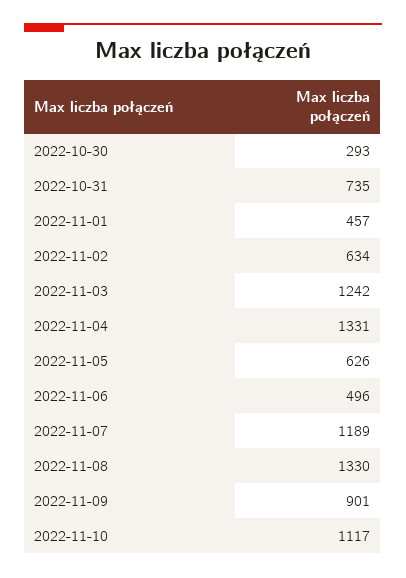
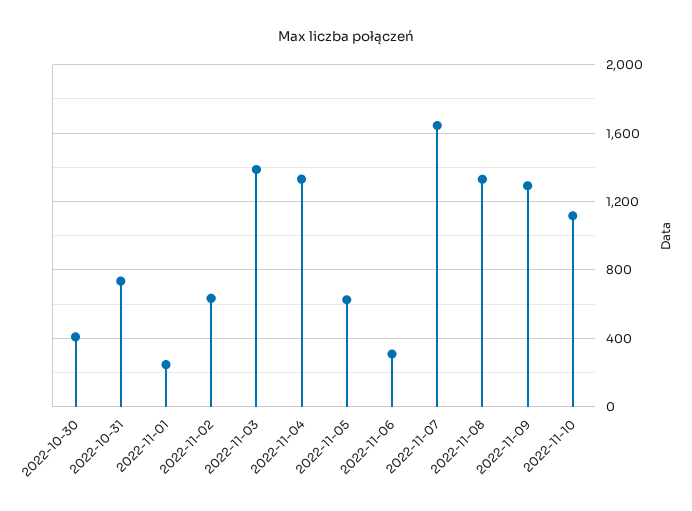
  {
-   "2022-10-30": 293,
+   "2022-10-30": 400,
    "2022-10-31": 735,
-   "2022-11-01": 457,
+   "2022-11-01": 250,
    "2022-11-02": 634,
-   "2022-11-03": 1242,
+   "2022-11-03": 1400,
    "2022-11-04": 1331,
    "2022-11-05": 626,
-   "2022-11-06": 496,
+   "2022-11-06": 300,
-   "2022-11-07": 1189,
+   "2022-11-07": 1650,
    "2022-11-08": 1330,
-   "2022-11-09": 901,
+   "2022-11-09": 1300,
    "2022-11-10": 1117
  }

